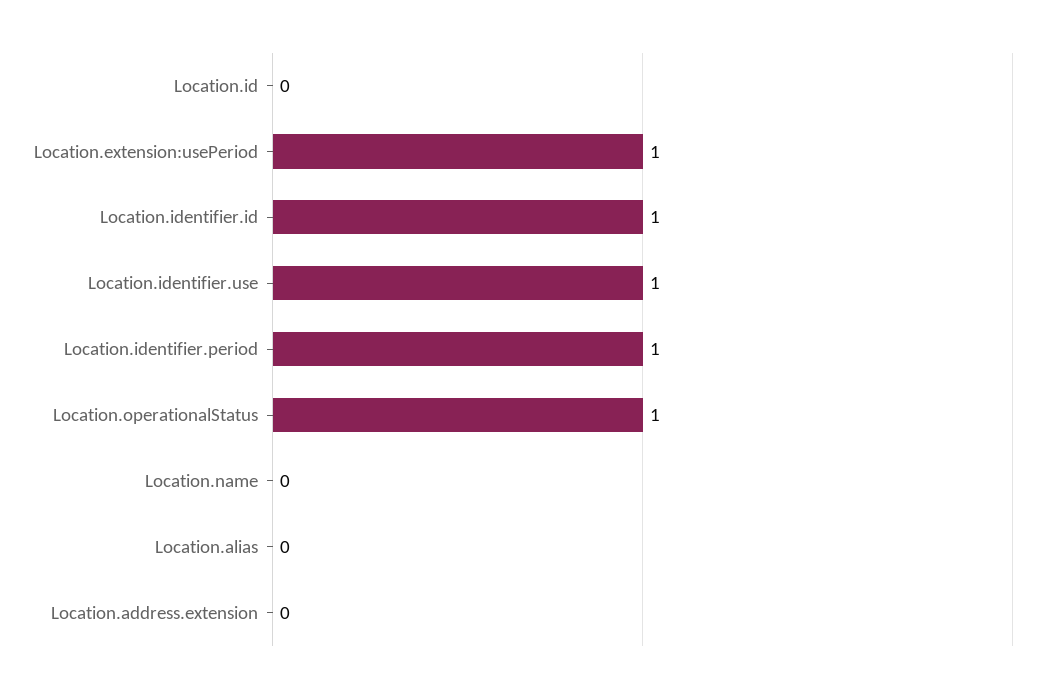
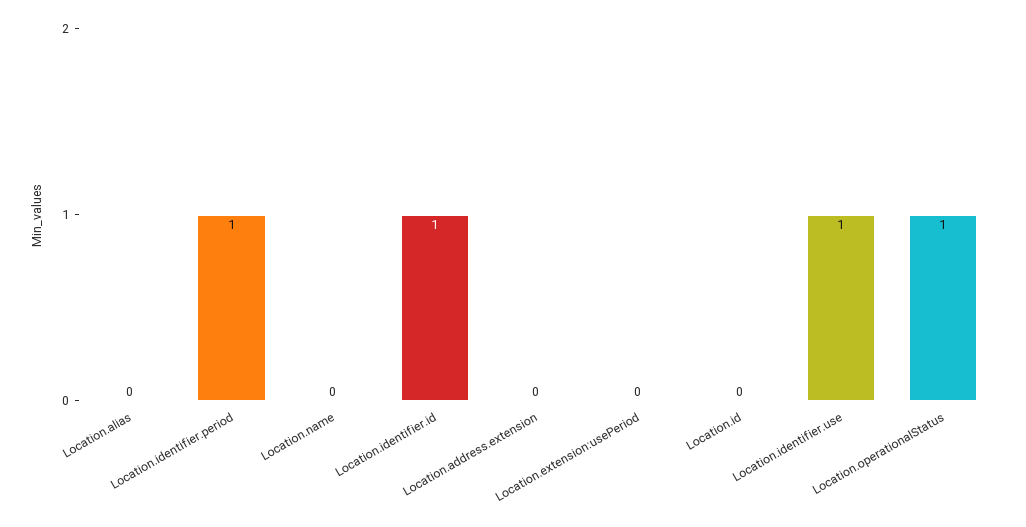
  {
    "Location.id": 0,
-   "Location.extension:usePeriod": 1,
+   "Location.extension:usePeriod": 0,
    "Location.identifier.id": 1,
    "Location.identifier.use": 1,
    "Location.identifier.period": 1,
    "Location.operationalStatus": 1,
    "Location.name": 0,
    "Location.alias": 0,
    "Location.address.extension": 0
  }

